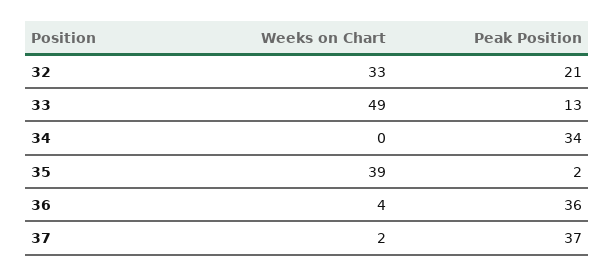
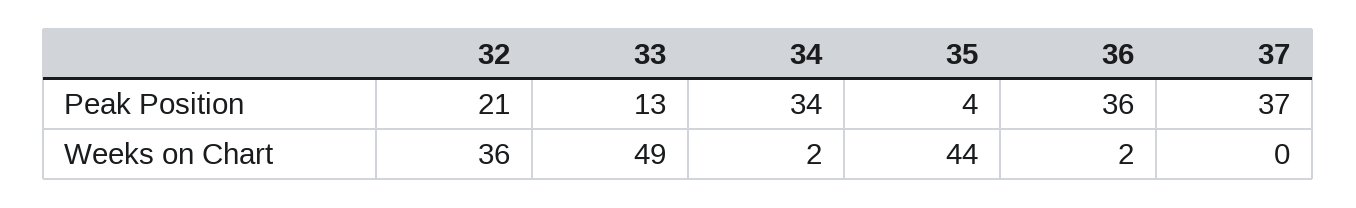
  {
    "Weeks on Chart": {
-     "32": 33,
+     "32": 36,
      "33": 49,
-     "34": 0,
+     "34": 2,
-     "35": 39,
+     "35": 44,
-     "36": 4,
+     "36": 2,
-     "37": 2
+     "37": 0
    },
    "Peak Position": {
      "32": 21,
      "33": 13,
      "34": 34,
-     "35": 2,
+     "35": 4,
      "36": 36,
      "37": 37
    }
  }

